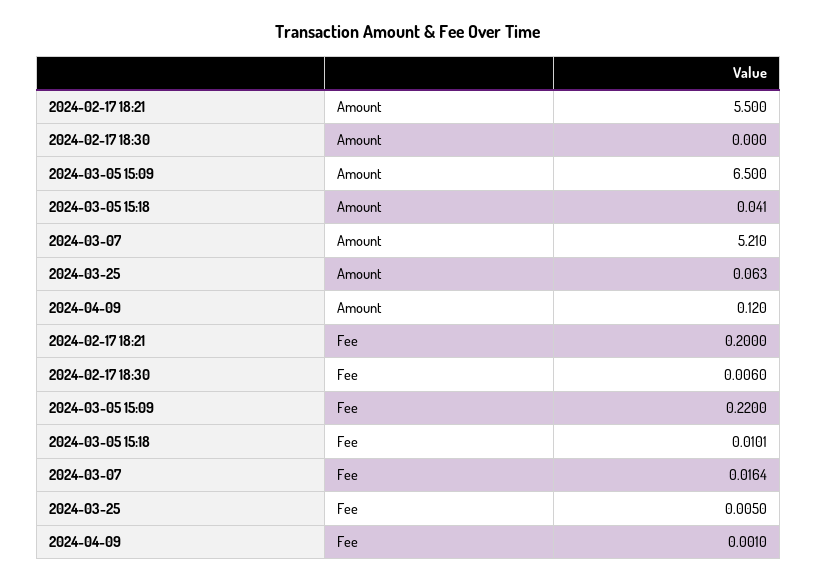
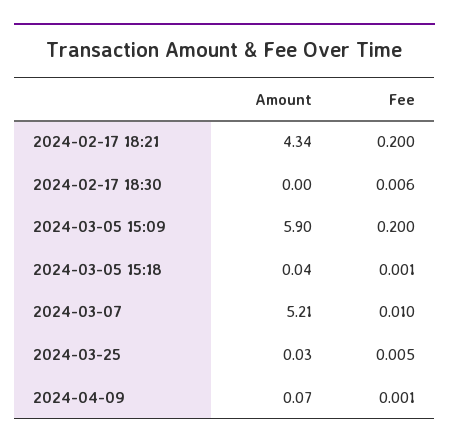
  {
    "2024-02-17 18:21": {
-     "Amount": 5.5,
+     "Amount": 4.34,
      "Fee": 0.2
    },
    "2024-02-17 18:30": {
      "Amount": 0,
      "Fee": 0.006
    },
    "2024-03-05 15:09": {
-     "Amount": 6.5,
+     "Amount": 5.9,
-     "Fee": 0.22
+     "Fee": 0.2
    },
    "2024-03-05 15:18": {
      "Amount": 0.041,
-     "Fee": 0.0101
+     "Fee": 0.001
    },
    "2024-03-07": {
      "Amount": 5.21,
-     "Fee": 0.0164
+     "Fee": 0.01
    },
    "2024-03-25": {
-     "Amount": 0.063,
+     "Amount": 0.03,
      "Fee": 0.005
    },
    "2024-04-09": {
-     "Amount": 0.12,
+     "Amount": 0.07,
      "Fee": 0.001
    }
  }

